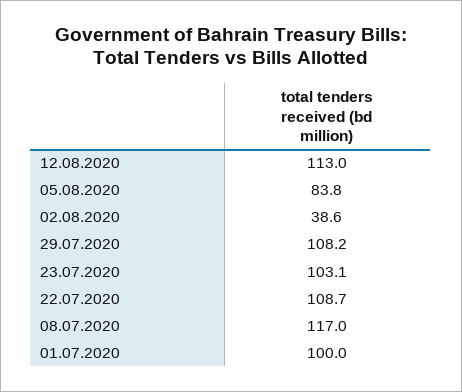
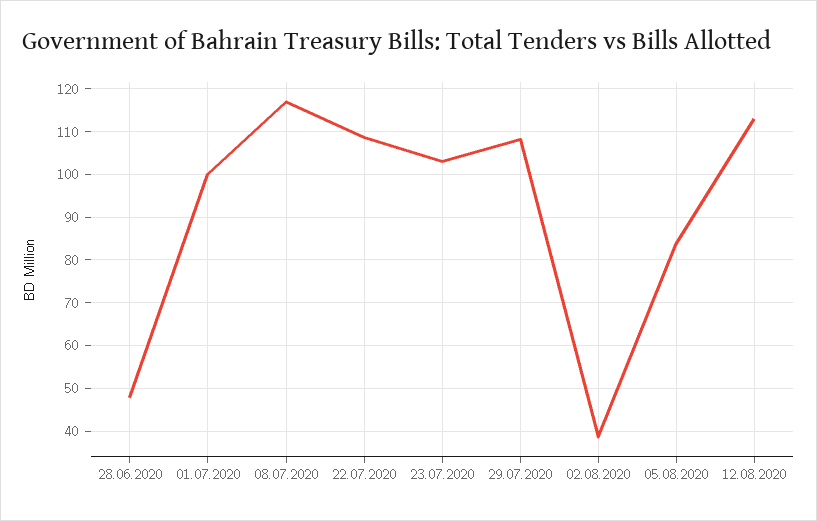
  {
    "12.08.2020": 113,
    "05.08.2020": 83.8,
    "02.08.2020": 38.6,
    "29.07.2020": 108.2,
    "23.07.2020": 103.1,
    "22.07.2020": 108.7,
    "08.07.2020": 117,
-   "01.07.2020": 100
+   "01.07.2020": 100,
+   "28.06.2020": 48
  }

